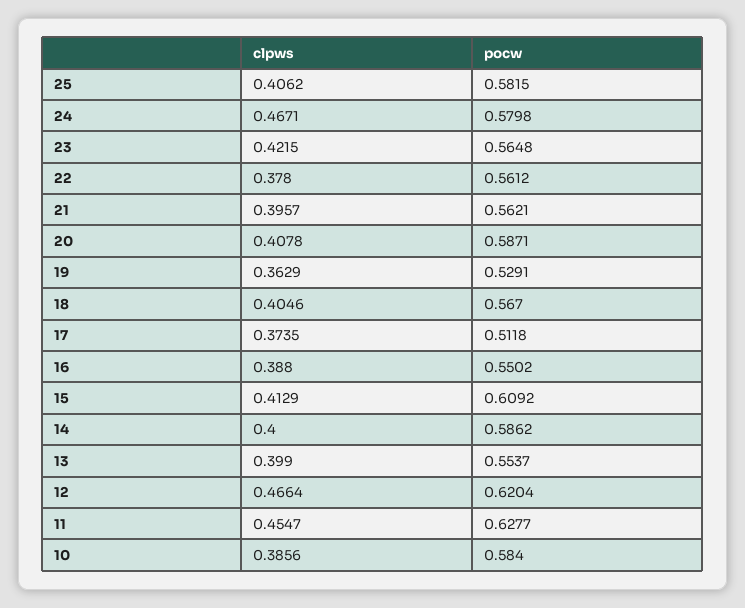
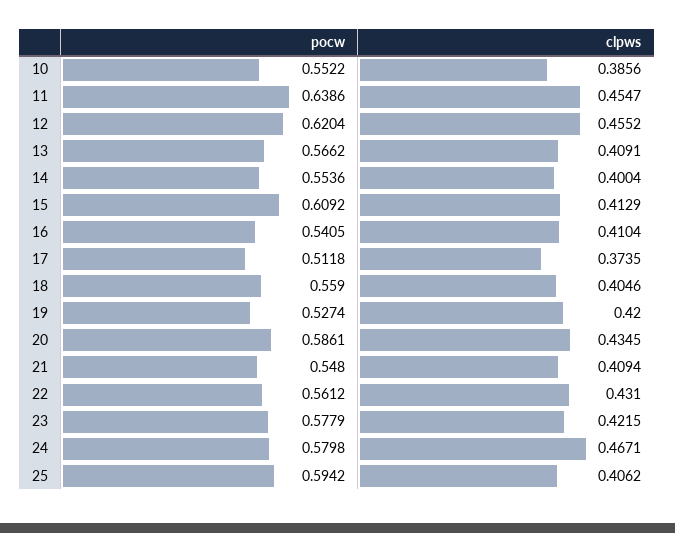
  {
    "clpws": {
      "25": 0.4062,
      "24": 0.4671,
      "23": 0.4215,
-     "22": 0.378,
+     "22": 0.431,
-     "21": 0.3957,
+     "21": 0.4094,
-     "20": 0.4078,
+     "20": 0.4345,
-     "19": 0.3629,
+     "19": 0.42,
      "18": 0.4046,
      "17": 0.3735,
-     "16": 0.388,
+     "16": 0.4104,
      "15": 0.4129,
-     "14": 0.4,
+     "14": 0.4004,
-     "13": 0.399,
+     "13": 0.4091,
-     "12": 0.4664,
+     "12": 0.4552,
      "11": 0.4547,
      "10": 0.3856
    },
    "pocw": {
-     "25": 0.5815,
+     "25": 0.5942,
      "24": 0.5798,
-     "23": 0.5648,
+     "23": 0.5779,
      "22": 0.5612,
-     "21": 0.5621,
+     "21": 0.548,
-     "20": 0.5871,
+     "20": 0.5861,
-     "19": 0.5291,
+     "19": 0.5274,
-     "18": 0.567,
+     "18": 0.559,
      "17": 0.5118,
-     "16": 0.5502,
+     "16": 0.5405,
      "15": 0.6092,
-     "14": 0.5862,
+     "14": 0.5536,
-     "13": 0.5537,
+     "13": 0.5662,
      "12": 0.6204,
-     "11": 0.6277,
+     "11": 0.6386,
-     "10": 0.584
+     "10": 0.5522
    }
  }

